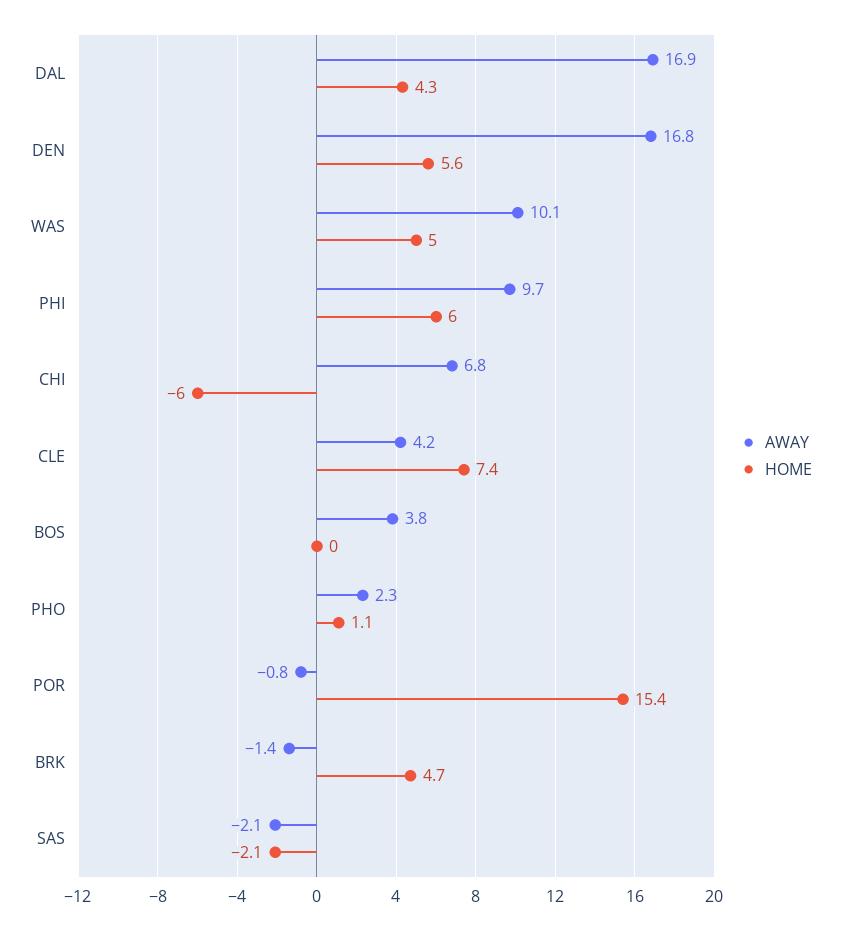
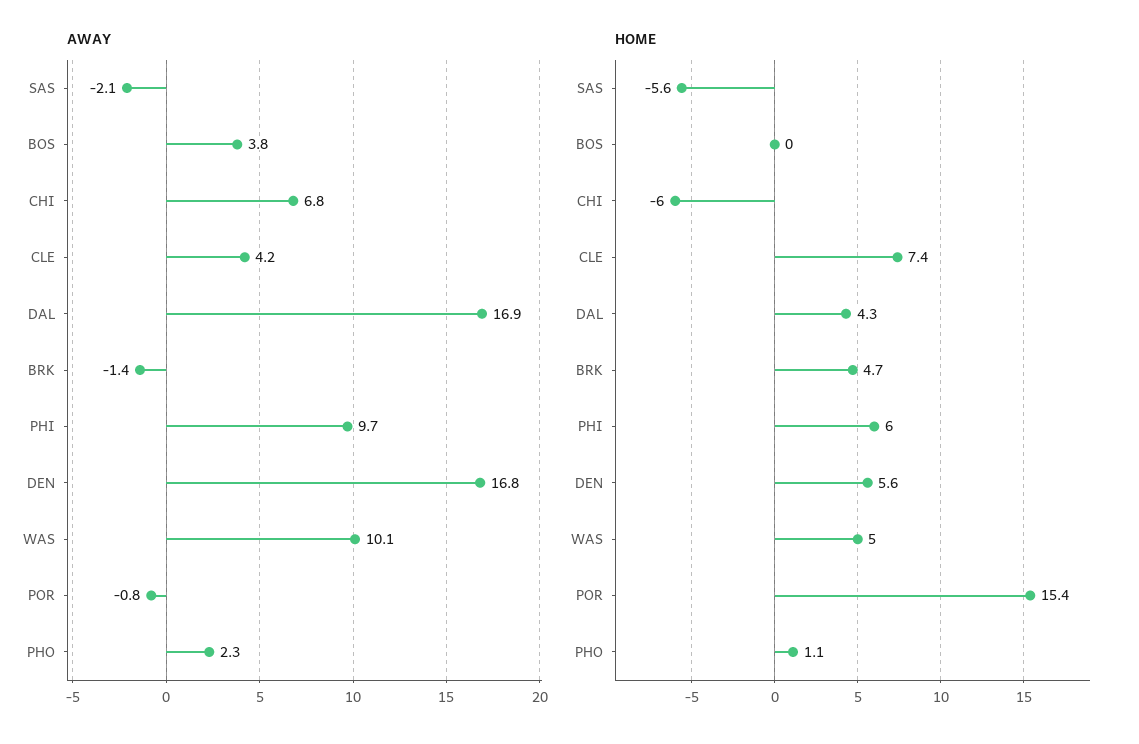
  {
    "AWAY": {
      "DAL": 16.9,
      "DEN": 16.8,
      "WAS": 10.1,
      "PHI": 9.7,
      "CHI": 6.8,
      "CLE": 4.2,
      "BOS": 3.8,
      "PHO": 2.3,
      "POR": -0.8,
      "BRK": -1.4,
      "SAS": -2.1
    },
    "HOME": {
      "DAL": 4.3,
      "DEN": 5.6,
      "WAS": 5,
      "PHI": 6,
      "CHI": -6,
      "CLE": 7.4,
      "BOS": 0,
      "PHO": 1.1,
      "POR": 15.4,
      "BRK": 4.7,
-     "SAS": -2.1
+     "SAS": -5.6
    }
  }

